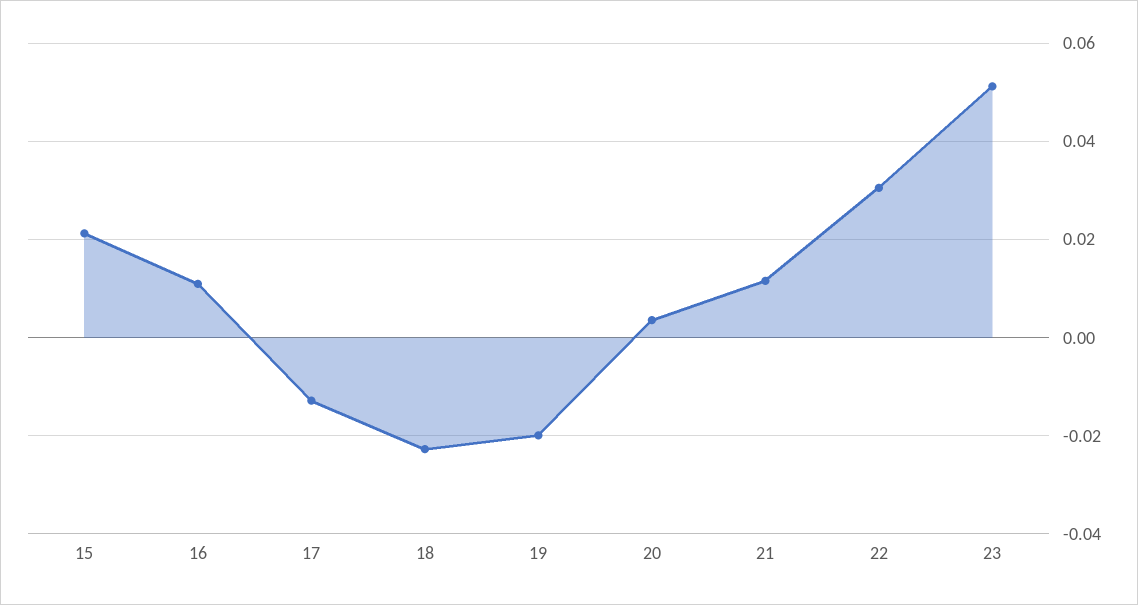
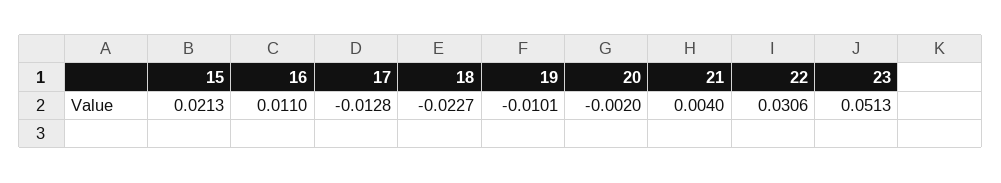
  {
    "15": 0.0213,
    "16": 0.011,
    "17": -0.0128,
    "18": -0.0227,
-   "19": -0.02,
+   "19": -0.0101,
-   "20": 0.004,
+   "20": -0.002,
-   "21": 0.012,
+   "21": 0.004,
    "22": 0.0306,
    "23": 0.0513
  }

